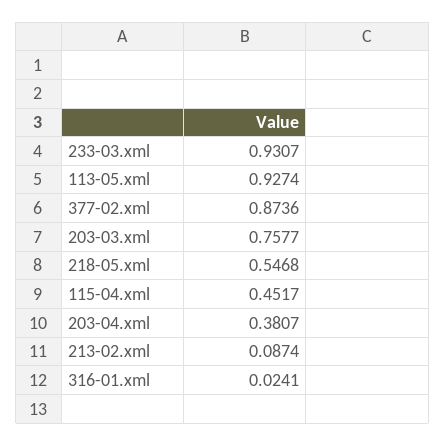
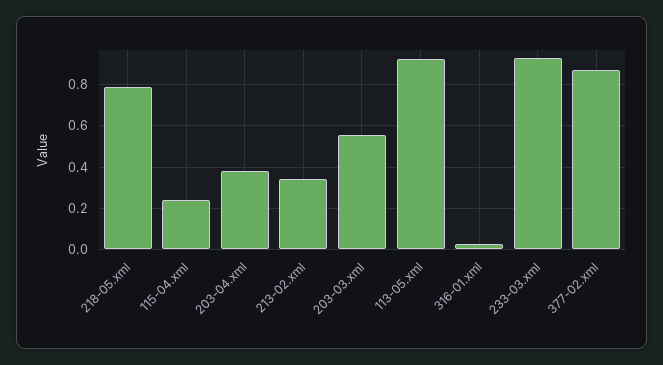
  {
    "233-03.xml": 0.9307,
    "113-05.xml": 0.9274,
    "377-02.xml": 0.8736,
-   "203-03.xml": 0.7577,
+   "203-03.xml": 0.55,
-   "218-05.xml": 0.5468,
+   "218-05.xml": 0.8,
-   "115-04.xml": 0.4517,
+   "115-04.xml": 0.25,
    "203-04.xml": 0.3807,
-   "213-02.xml": 0.0874,
+   "213-02.xml": 0.35,
    "316-01.xml": 0.0241
  }

